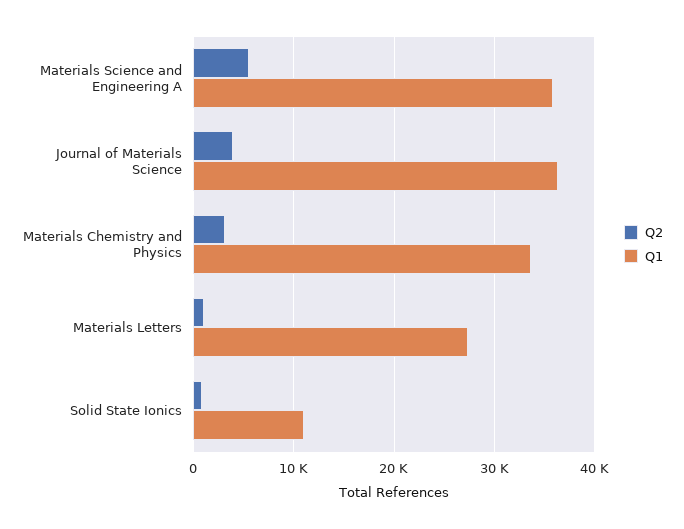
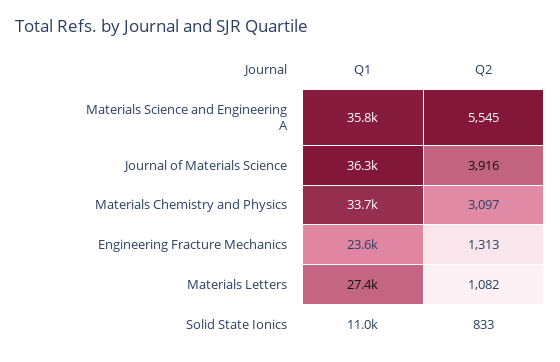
  {
    "Q2": {
      "Materials Science and Engineering A": 5545,
      "Journal of Materials Science": 3916,
      "Materials Chemistry and Physics": 3097,
      "Materials Letters": 1082,
-     "Solid State Ionics": 833
+     "Solid State Ionics": 833,
+     "Engineering Fracture Mechanics": 1313
    },
    "Q1": {
      "Materials Science and Engineering A": 35800,
      "Journal of Materials Science": 36300,
      "Materials Chemistry and Physics": 33700,
      "Materials Letters": 27400,
-     "Solid State Ionics": 11000
+     "Solid State Ionics": 11000,
+     "Engineering Fracture Mechanics": 23600
    }
  }

